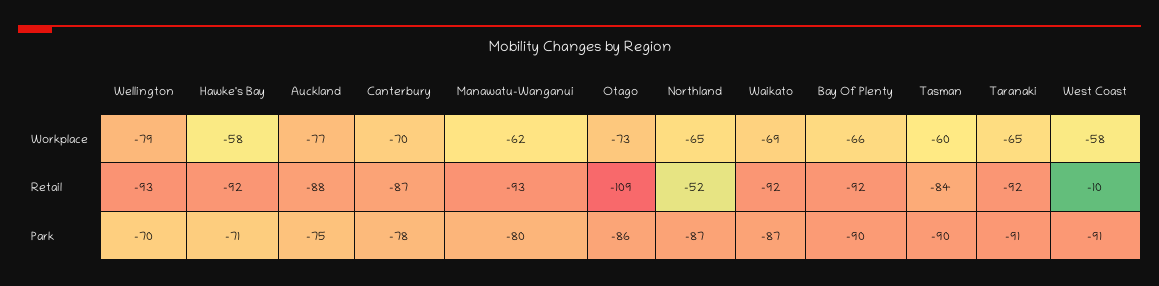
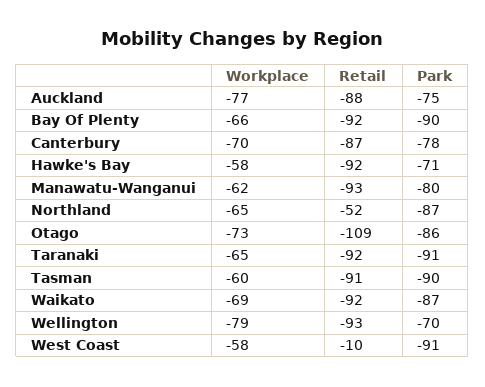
  {
    "Wellington": {
      "Workplace": -79,
      "Retail": -93,
      "Park": -70
    },
    "Hawke's Bay": {
      "Workplace": -58,
      "Retail": -92,
      "Park": -71
    },
    "Auckland": {
      "Workplace": -77,
      "Retail": -88,
      "Park": -75
    },
    "Canterbury": {
      "Workplace": -70,
      "Retail": -87,
      "Park": -78
    },
    "Manawatu-Wanganui": {
      "Workplace": -62,
      "Retail": -93,
      "Park": -80
    },
    "Otago": {
      "Workplace": -73,
      "Retail": -109,
      "Park": -86
    },
    "Northland": {
      "Workplace": -65,
      "Retail": -52,
      "Park": -87
    },
    "Waikato": {
      "Workplace": -69,
      "Retail": -92,
      "Park": -87
    },
    "Bay Of Plenty": {
      "Workplace": -66,
      "Retail": -92,
      "Park": -90
    },
    "Tasman": {
      "Workplace": -60,
-     "Retail": -84,
+     "Retail": -91,
      "Park": -90
    },
    "Taranaki": {
      "Workplace": -65,
      "Retail": -92,
      "Park": -91
    },
    "West Coast": {
      "Workplace": -58,
      "Retail": -10,
      "Park": -91
    }
  }

